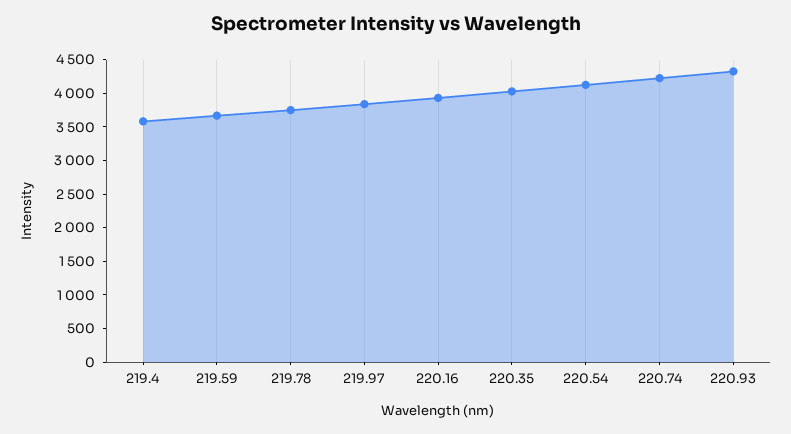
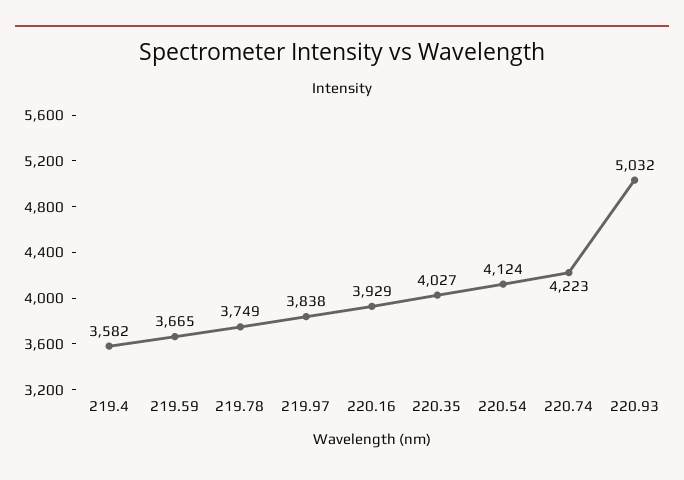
  {
    "219.4": 3582,
    "219.59": 3665,
    "219.78": 3749,
    "219.97": 3838,
    "220.16": 3929,
    "220.35": 4027,
    "220.54": 4124,
    "220.74": 4223,
-   "220.93": 4250
+   "220.93": 5032
  }

